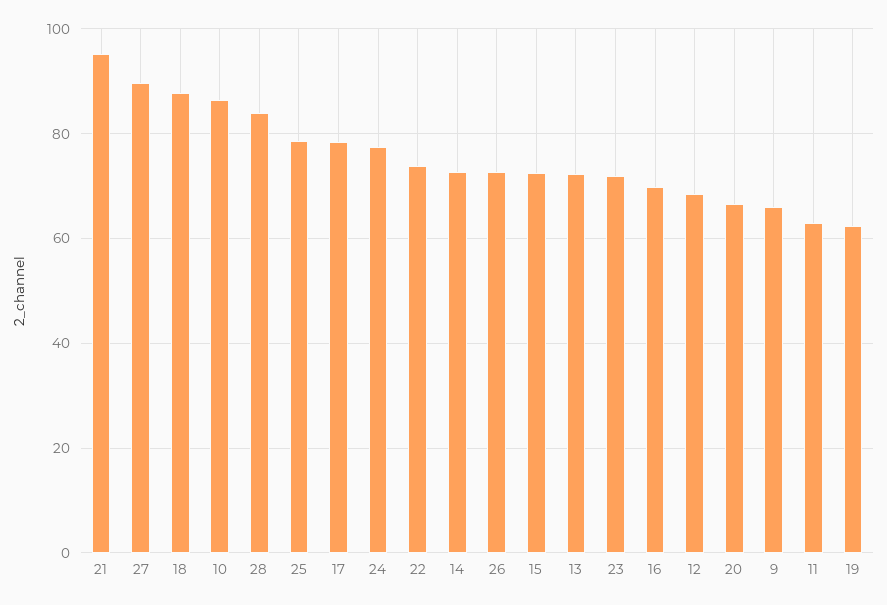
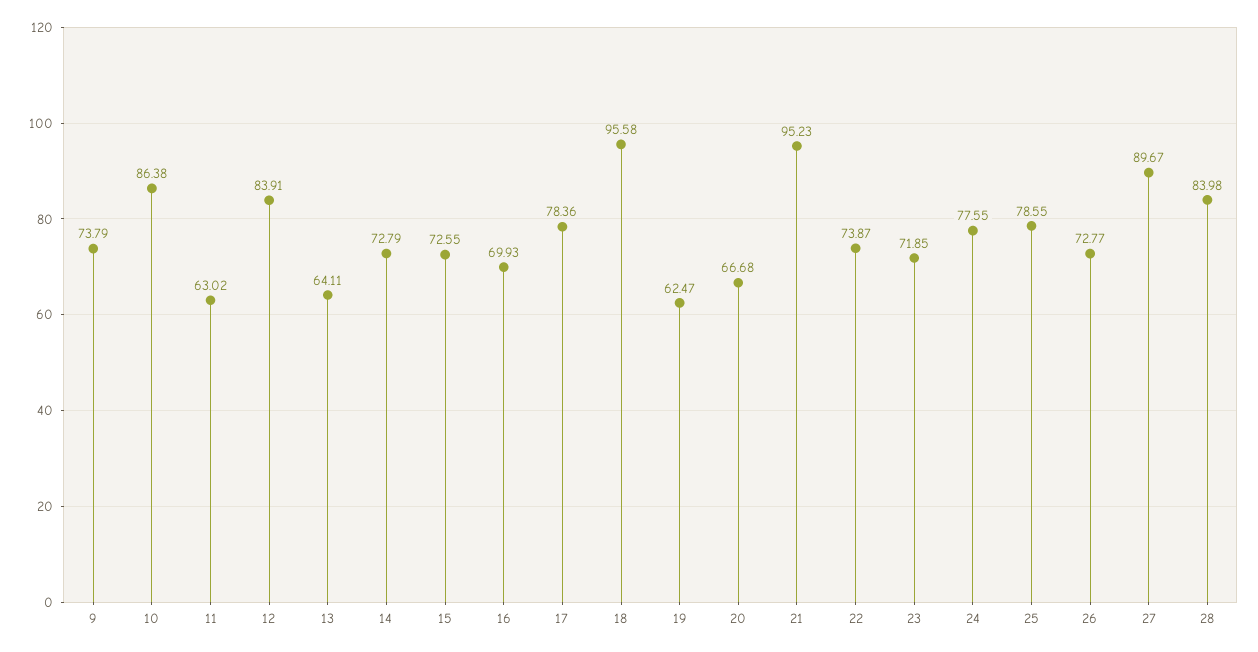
  {
    "21": 95.23,
    "27": 89.67,
-   "18": 88,
+   "18": 95.58,
    "10": 86.38,
    "28": 83.98,
    "25": 78.55,
    "17": 78.36,
    "24": 77.55,
    "22": 73.87,
    "14": 72.79,
    "26": 72.77,
    "15": 72.55,
-   "13": 72,
+   "13": 64.11,
    "23": 71.85,
    "16": 69.93,
-   "12": 68,
+   "12": 83.91,
    "20": 66.68,
-   "9": 66,
+   "9": 73.79,
    "11": 63.02,
    "19": 62.47
  }

